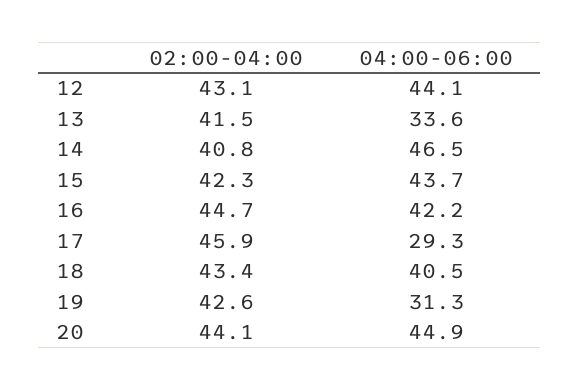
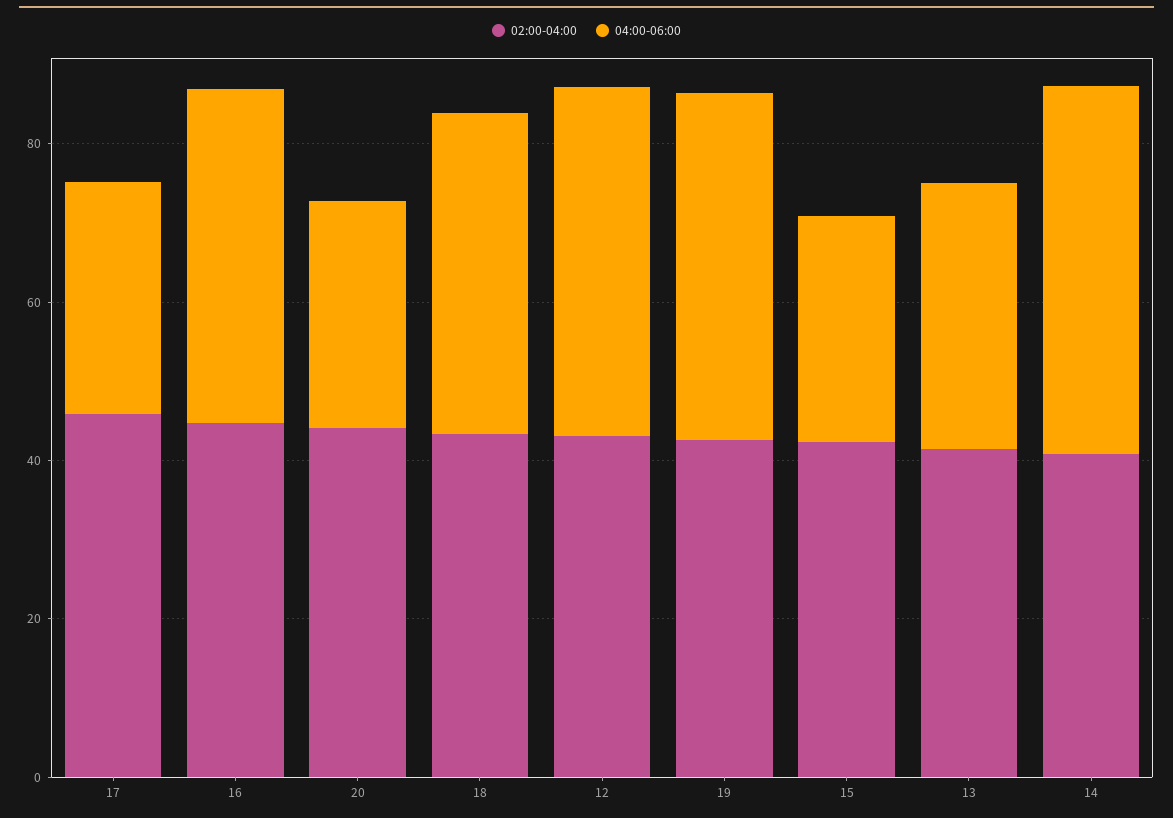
  {
    "02:00-04:00": {
      "12": 43.1,
      "13": 41.5,
      "14": 40.8,
      "15": 42.3,
      "16": 44.7,
      "17": 45.9,
      "18": 43.4,
      "19": 42.6,
      "20": 44.1
    },
    "04:00-06:00": {
      "12": 44.1,
      "13": 33.6,
      "14": 46.5,
-     "15": 43.7,
+     "15": 30,
      "16": 42.2,
      "17": 29.3,
      "18": 40.5,
-     "19": 31.3,
+     "19": 45,
-     "20": 44.9
+     "20": 30
    }
  }

